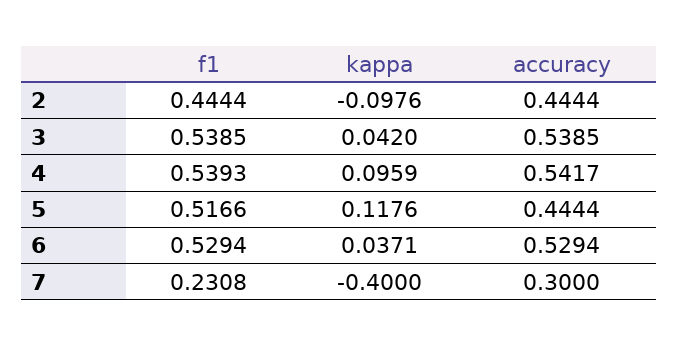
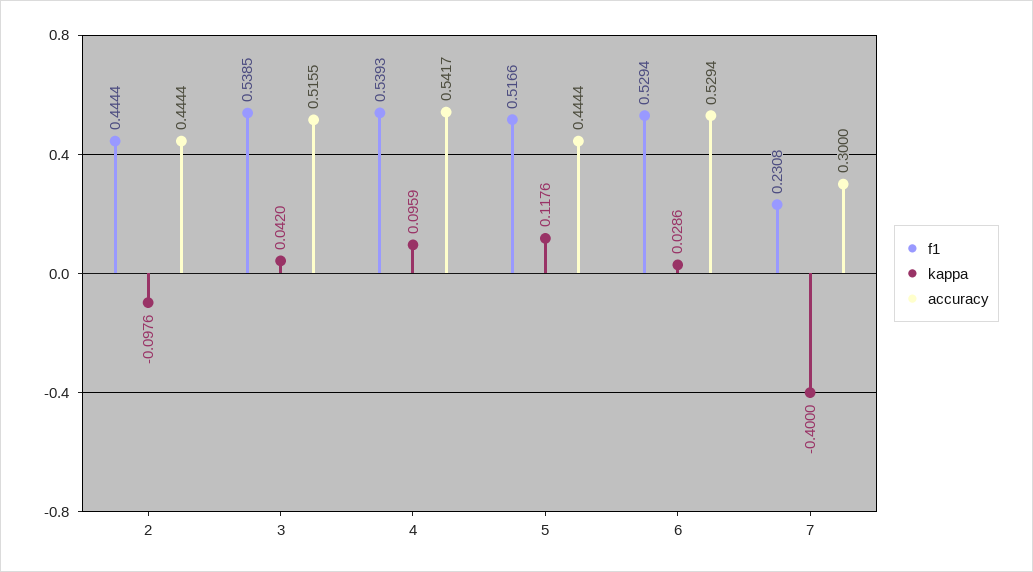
  {
    "f1": {
      "2": 0.4444,
      "3": 0.5385,
      "4": 0.5393,
      "5": 0.5166,
      "6": 0.5294,
      "7": 0.2308
    },
    "kappa": {
      "2": -0.0976,
      "3": 0.042,
      "4": 0.0959,
      "5": 0.1176,
-     "6": 0.0371,
+     "6": 0.0286,
      "7": -0.4
    },
    "accuracy": {
      "2": 0.4444,
-     "3": 0.5385,
+     "3": 0.5155,
      "4": 0.5417,
      "5": 0.4444,
      "6": 0.5294,
      "7": 0.3
    }
  }

